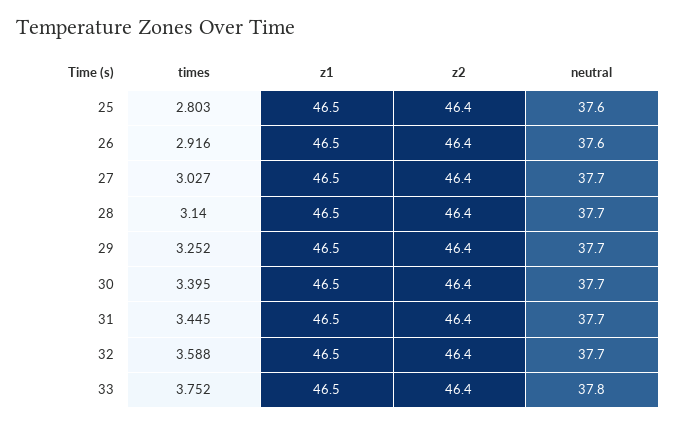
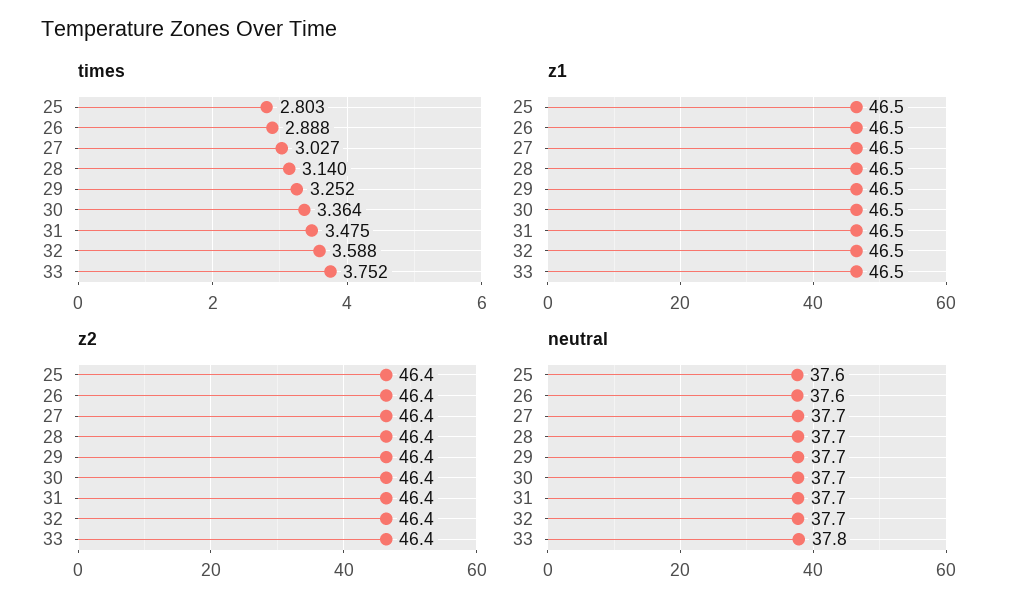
  {
    "times": {
      "25": 2.803,
-     "26": 2.916,
+     "26": 2.888,
      "27": 3.027,
      "28": 3.14,
      "29": 3.252,
-     "30": 3.395,
+     "30": 3.364,
-     "31": 3.445,
+     "31": 3.475,
      "32": 3.588,
      "33": 3.752
    },
    "z1": {
      "25": 46.5,
      "26": 46.5,
      "27": 46.5,
      "28": 46.5,
      "29": 46.5,
      "30": 46.5,
      "31": 46.5,
      "32": 46.5,
      "33": 46.5
    },
    "z2": {
      "25": 46.4,
      "26": 46.4,
      "27": 46.4,
      "28": 46.4,
      "29": 46.4,
      "30": 46.4,
      "31": 46.4,
      "32": 46.4,
      "33": 46.4
    },
    "neutral": {
      "25": 37.6,
      "26": 37.6,
      "27": 37.7,
      "28": 37.7,
      "29": 37.7,
      "30": 37.7,
      "31": 37.7,
      "32": 37.7,
      "33": 37.8
    }
  }

